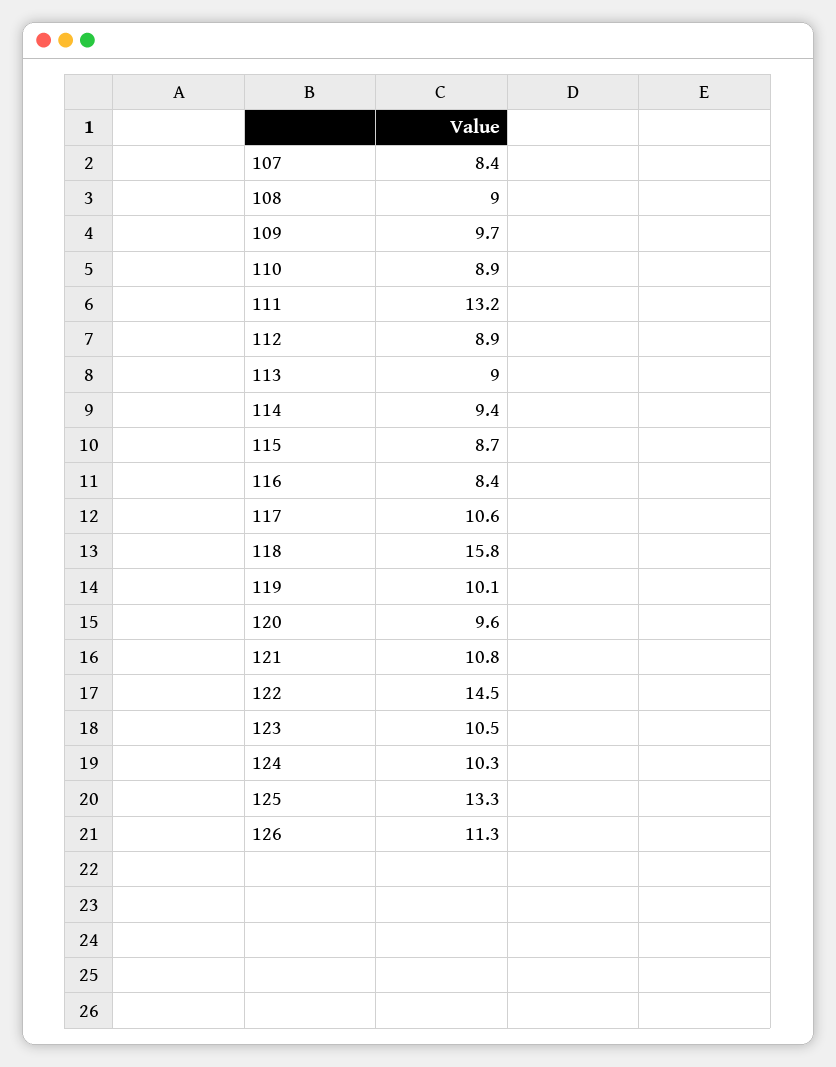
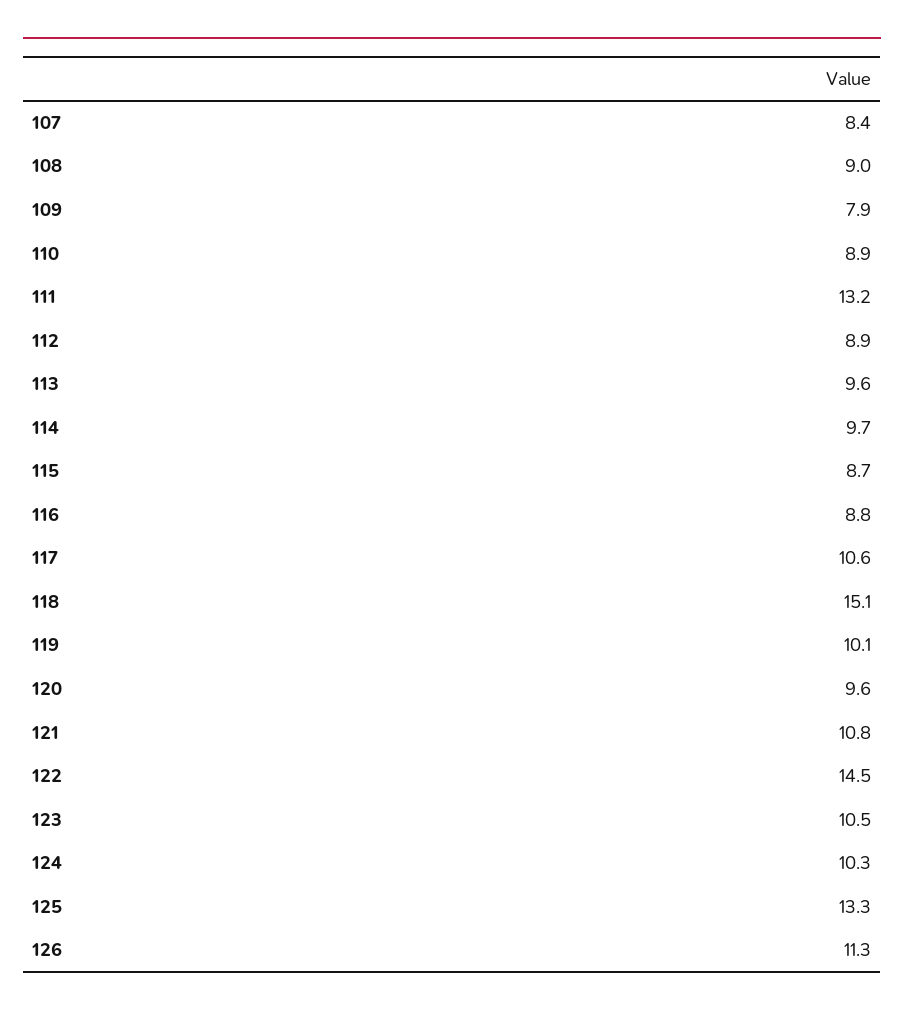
  {
    "107": 8.4,
    "108": 9,
-   "109": 9.7,
+   "109": 7.9,
    "110": 8.9,
    "111": 13.2,
    "112": 8.9,
-   "113": 9,
+   "113": 9.6,
-   "114": 9.4,
+   "114": 9.7,
    "115": 8.7,
-   "116": 8.4,
+   "116": 8.8,
    "117": 10.6,
-   "118": 15.8,
+   "118": 15.1,
    "119": 10.1,
    "120": 9.6,
    "121": 10.8,
    "122": 14.5,
    "123": 10.5,
    "124": 10.3,
    "125": 13.3,
    "126": 11.3
  }

